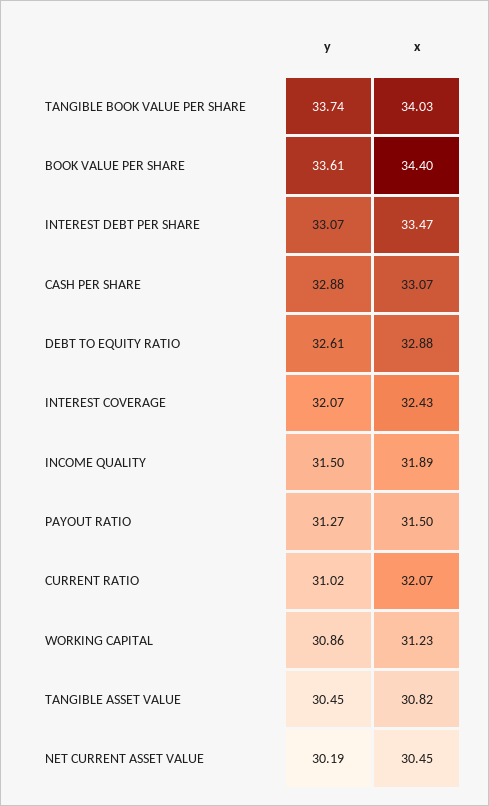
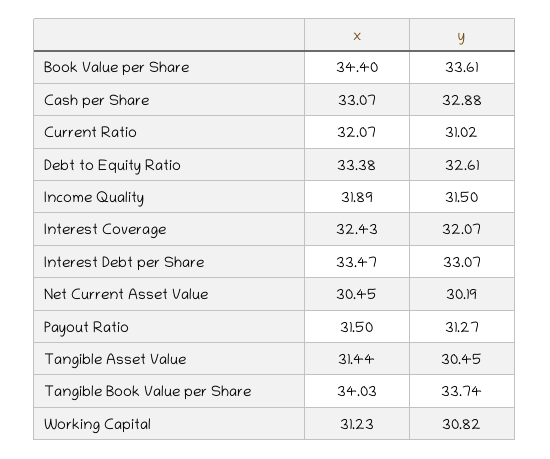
  {
    "y": {
      "TANGIBLE BOOK VALUE PER SHARE": 33.74,
      "BOOK VALUE PER SHARE": 33.61,
      "INTEREST DEBT PER SHARE": 33.07,
      "CASH PER SHARE": 32.88,
      "DEBT TO EQUITY RATIO": 32.61,
      "INTEREST COVERAGE": 32.07,
      "INCOME QUALITY": 31.5,
      "PAYOUT RATIO": 31.27,
      "CURRENT RATIO": 31.02,
-     "WORKING CAPITAL": 30.86,
+     "WORKING CAPITAL": 30.82,
      "TANGIBLE ASSET VALUE": 30.45,
      "NET CURRENT ASSET VALUE": 30.19
    },
    "x": {
      "TANGIBLE BOOK VALUE PER SHARE": 34.03,
      "BOOK VALUE PER SHARE": 34.4,
      "INTEREST DEBT PER SHARE": 33.47,
      "CASH PER SHARE": 33.07,
-     "DEBT TO EQUITY RATIO": 32.88,
+     "DEBT TO EQUITY RATIO": 33.38,
      "INTEREST COVERAGE": 32.43,
      "INCOME QUALITY": 31.89,
      "PAYOUT RATIO": 31.5,
      "CURRENT RATIO": 32.07,
      "WORKING CAPITAL": 31.23,
-     "TANGIBLE ASSET VALUE": 30.82,
+     "TANGIBLE ASSET VALUE": 31.44,
      "NET CURRENT ASSET VALUE": 30.45
    }
  }

